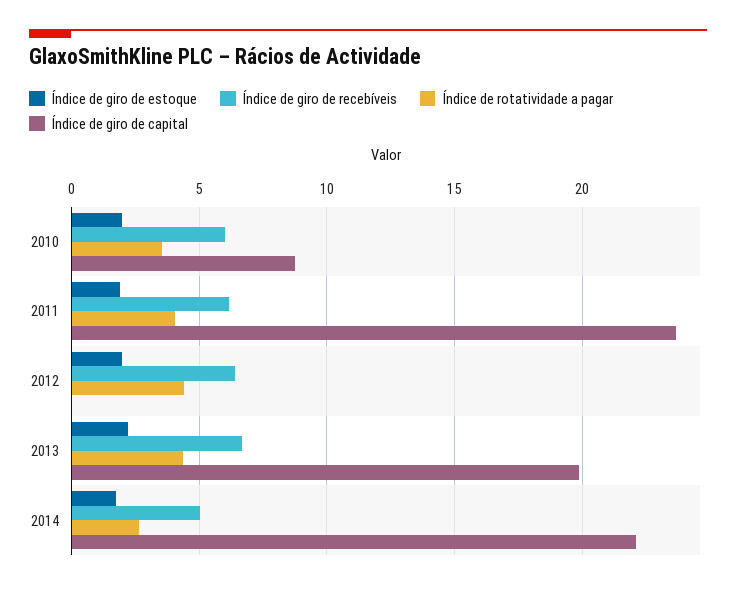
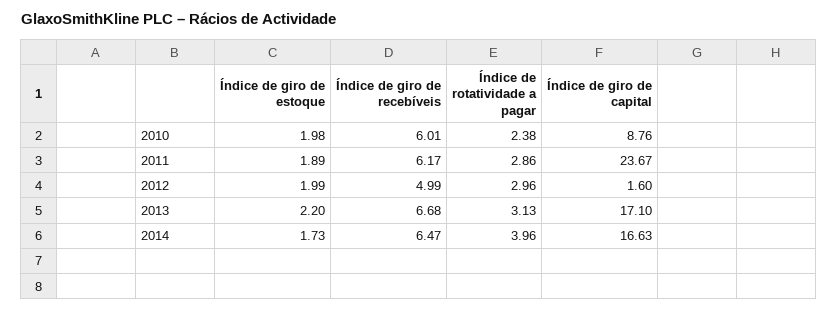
  {
    "Índice de giro de estoque": {
      "2010": 1.98,
      "2011": 1.89,
      "2012": 1.99,
      "2013": 2.2,
      "2014": 1.73
    },
    "Índice de giro de recebíveis": {
      "2010": 6.01,
      "2011": 6.17,
-     "2012": 6.5,
+     "2012": 4.99,
      "2013": 6.68,
-     "2014": 5
+     "2014": 6.47
    },
    "Índice de rotatividade a pagar": {
-     "2010": 3.5,
+     "2010": 2.38,
-     "2011": 4,
+     "2011": 2.86,
-     "2012": 4.5,
+     "2012": 2.96,
-     "2013": 4.5,
+     "2013": 3.13,
-     "2014": 2.5
+     "2014": 3.96
    },
    "Índice de giro de capital": {
      "2010": 8.76,
      "2011": 23.67,
-     "2012": 0,
+     "2012": 1.6,
-     "2013": 20,
+     "2013": 17.1,
-     "2014": 22
+     "2014": 16.63
    }
  }

